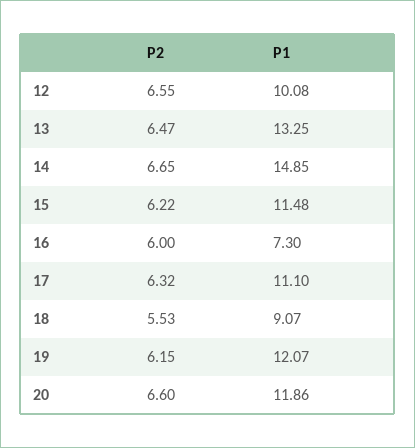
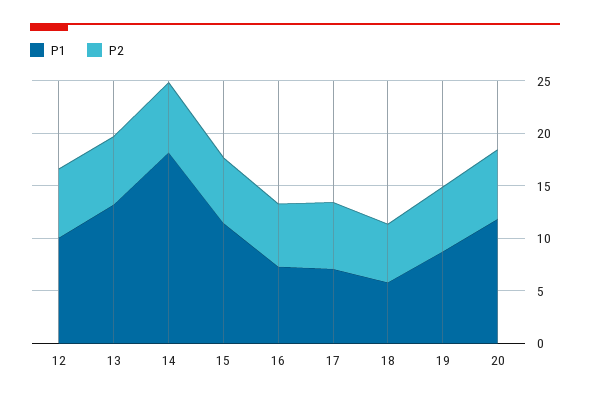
  {
    "P2": {
      "12": 6.55,
      "13": 6.47,
      "14": 6.65,
      "15": 6.22,
      "16": 6,
      "17": 6.32,
      "18": 5.53,
      "19": 6.15,
      "20": 6.6
    },
    "P1": {
      "12": 10.08,
      "13": 13.25,
-     "14": 14.85,
+     "14": 18,
      "15": 11.48,
      "16": 7.3,
-     "17": 11.1,
+     "17": 7,
-     "18": 9.07,
+     "18": 6,
-     "19": 12.07,
+     "19": 9,
      "20": 11.86
    }
  }

